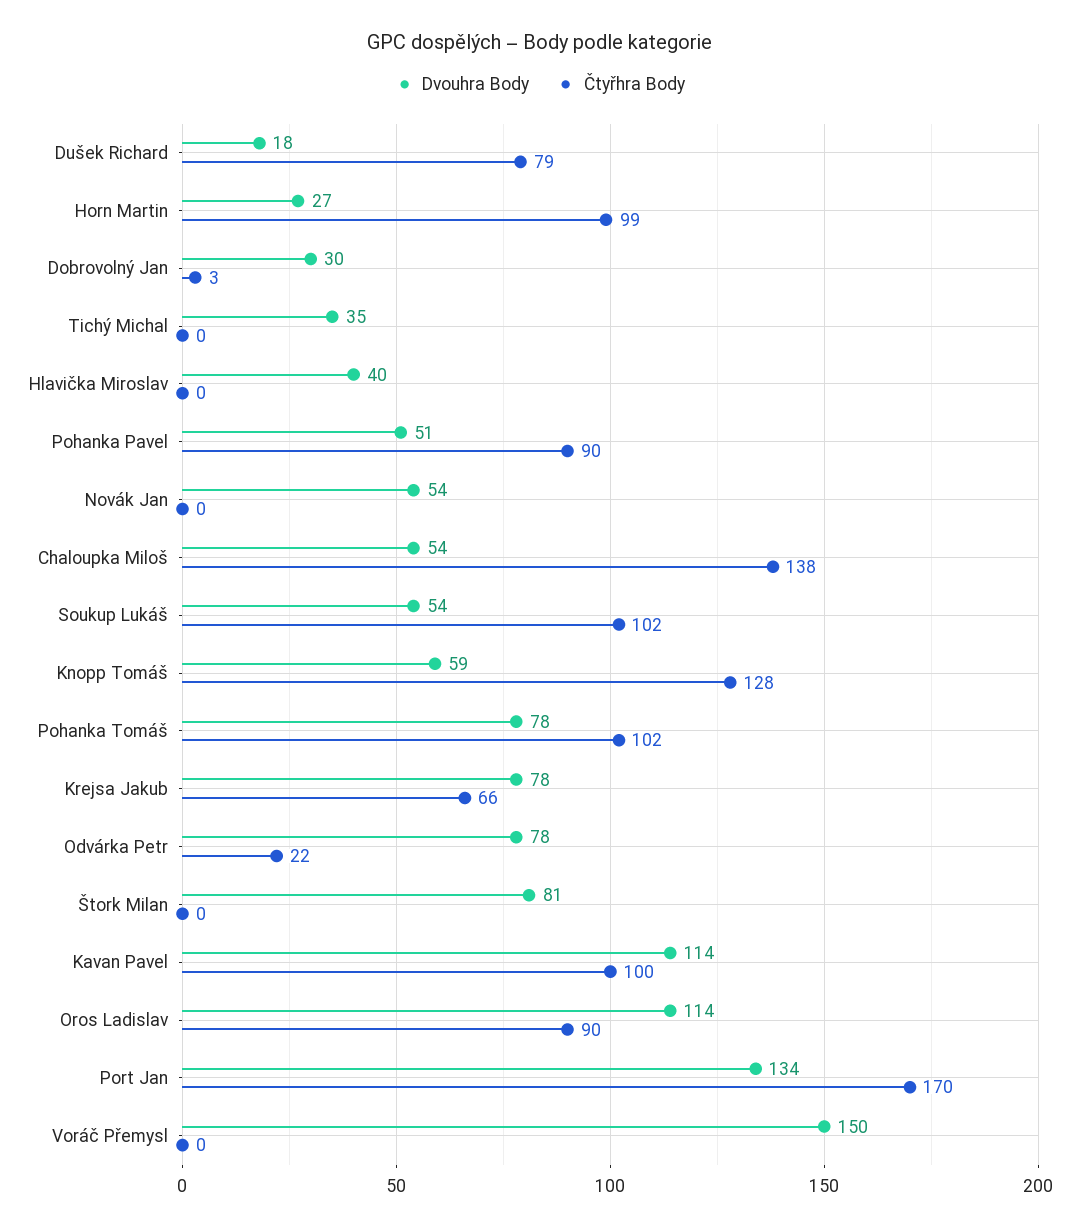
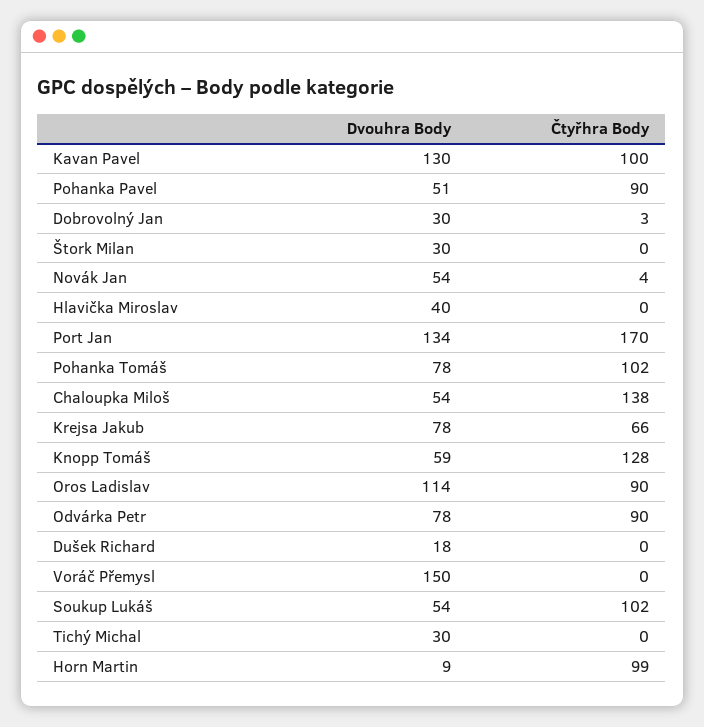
  {
    "Dvouhra Body": {
      "Dušek Richard": 18,
-     "Horn Martin": 27,
+     "Horn Martin": 9,
      "Dobrovolný Jan": 30,
-     "Tichý Michal": 35,
+     "Tichý Michal": 30,
      "Hlavička Miroslav": 40,
      "Pohanka Pavel": 51,
      "Novák Jan": 54,
      "Chaloupka Miloš": 54,
      "Soukup Lukáš": 54,
      "Knopp Tomáš": 59,
      "Pohanka Tomáš": 78,
      "Krejsa Jakub": 78,
      "Odvárka Petr": 78,
-     "Štork Milan": 81,
+     "Štork Milan": 30,
-     "Kavan Pavel": 114,
+     "Kavan Pavel": 130,
      "Oros Ladislav": 114,
      "Port Jan": 134,
      "Voráč Přemysl": 150
    },
    "Čtyřhra Body": {
-     "Dušek Richard": 79,
+     "Dušek Richard": 0,
      "Horn Martin": 99,
      "Dobrovolný Jan": 3,
      "Tichý Michal": 0,
      "Hlavička Miroslav": 0,
      "Pohanka Pavel": 90,
-     "Novák Jan": 0,
+     "Novák Jan": 4,
      "Chaloupka Miloš": 138,
      "Soukup Lukáš": 102,
      "Knopp Tomáš": 128,
      "Pohanka Tomáš": 102,
      "Krejsa Jakub": 66,
-     "Odvárka Petr": 22,
+     "Odvárka Petr": 90,
      "Štork Milan": 0,
      "Kavan Pavel": 100,
      "Oros Ladislav": 90,
      "Port Jan": 170,
      "Voráč Přemysl": 0
    }
  }

